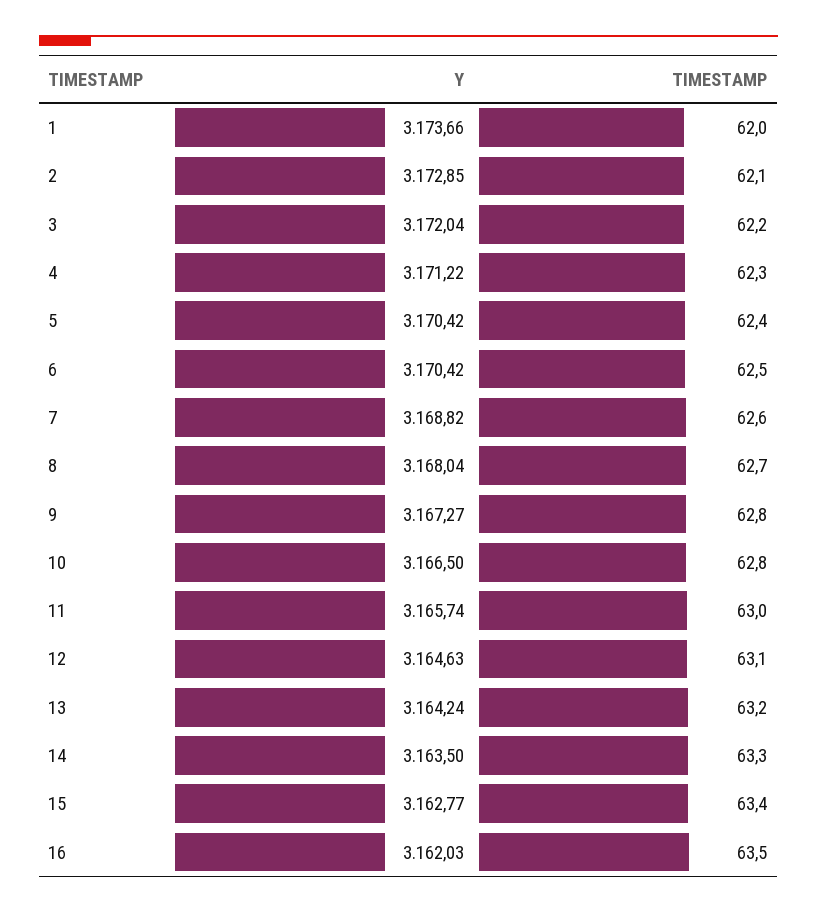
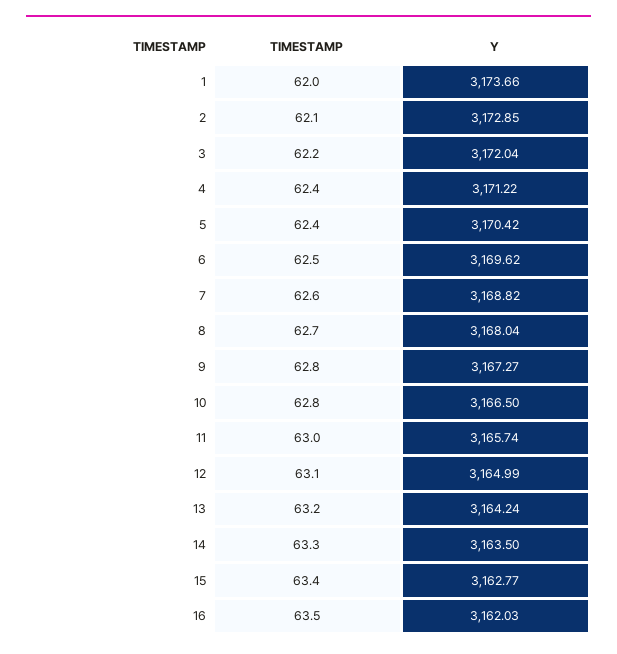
  {
    "Y": {
      "1": 3173.66,
      "2": 3172.85,
      "3": 3172.04,
      "4": 3171.22,
      "5": 3170.42,
-     "6": 3170.42,
+     "6": 3169.62,
      "7": 3168.82,
      "8": 3168.04,
      "9": 3167.27,
      "10": 3166.5,
      "11": 3165.74,
-     "12": 3164.63,
+     "12": 3164.99,
      "13": 3164.24,
      "14": 3163.5,
      "15": 3162.77,
      "16": 3162.03
    },
    "TIMESTAMP": {
      "1": 62,
      "2": 62.1,
      "3": 62.2,
-     "4": 62.3,
+     "4": 62.4,
      "5": 62.4,
      "6": 62.5,
      "7": 62.6,
      "8": 62.7,
      "9": 62.8,
      "10": 62.8,
      "11": 63,
      "12": 63.1,
      "13": 63.2,
      "14": 63.3,
      "15": 63.4,
      "16": 63.5
    }
  }

